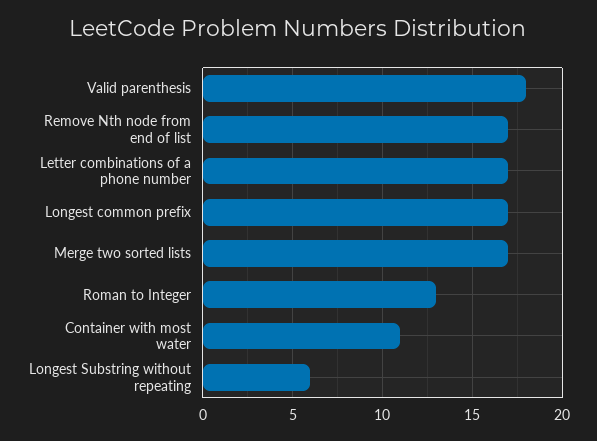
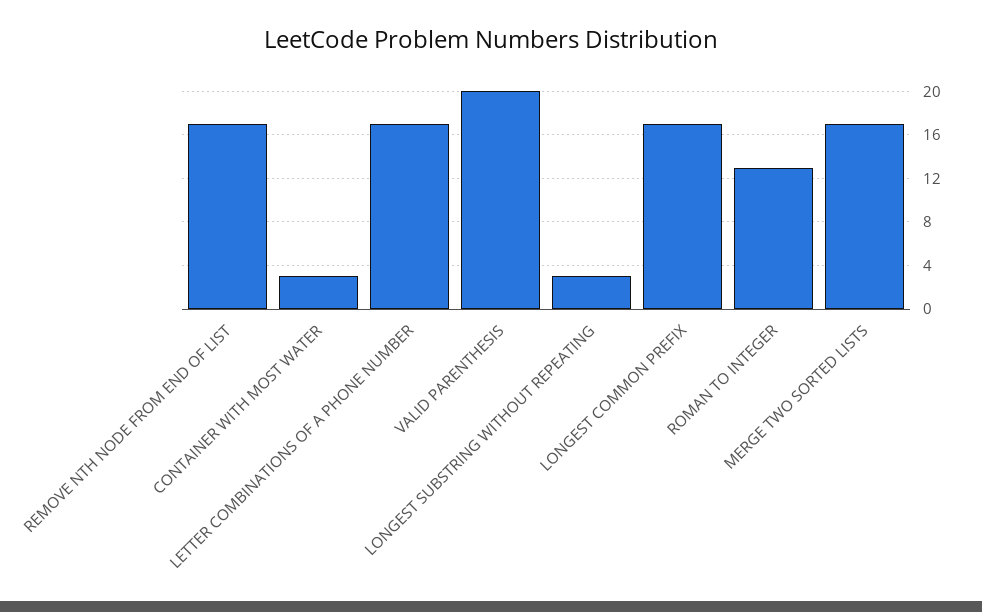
  {
-   "Valid parenthesis": 18,
+   "Valid parenthesis": 20,
    "Remove Nth node from end of list": 17,
    "Letter combinations of a phone number": 17,
    "Longest common prefix": 17,
    "Merge two sorted lists": 17,
    "Roman to Integer": 13,
-   "Container with most water": 11,
+   "Container with most water": 3,
-   "Longest Substring without repeating": 6
+   "Longest Substring without repeating": 3
  }

